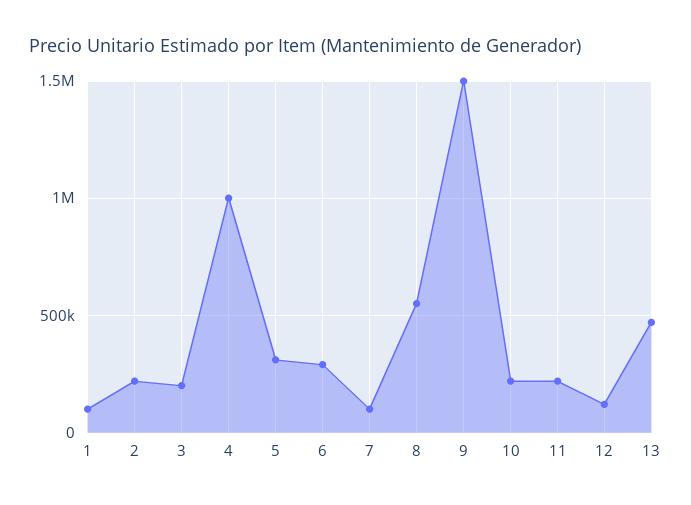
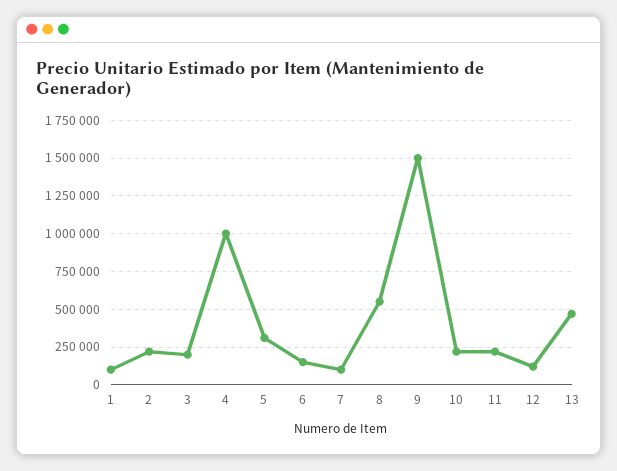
  {
    "1": 100000,
    "2": 200000,
    "3": 200000,
    "4": 1000000,
    "5": 300000,
-   "6": 300000,
+   "6": 150000,
    "7": 100000,
    "8": 550000,
    "9": 1500000,
    "10": 200000,
    "11": 200000,
    "12": 100000,
    "13": 450000
  }

